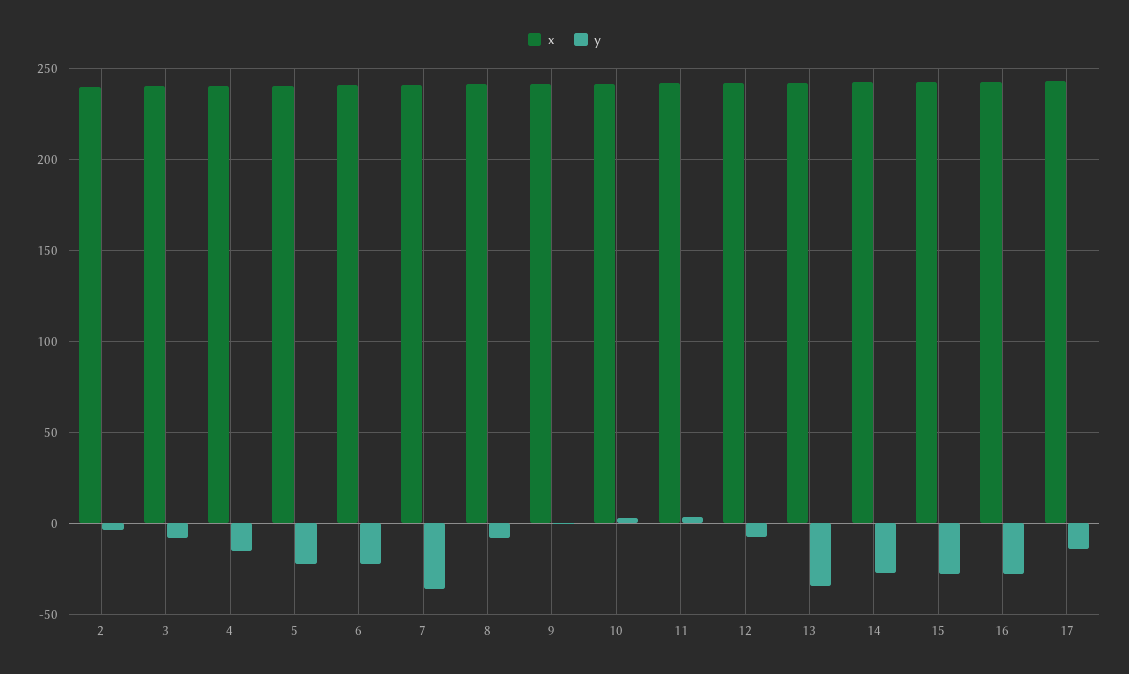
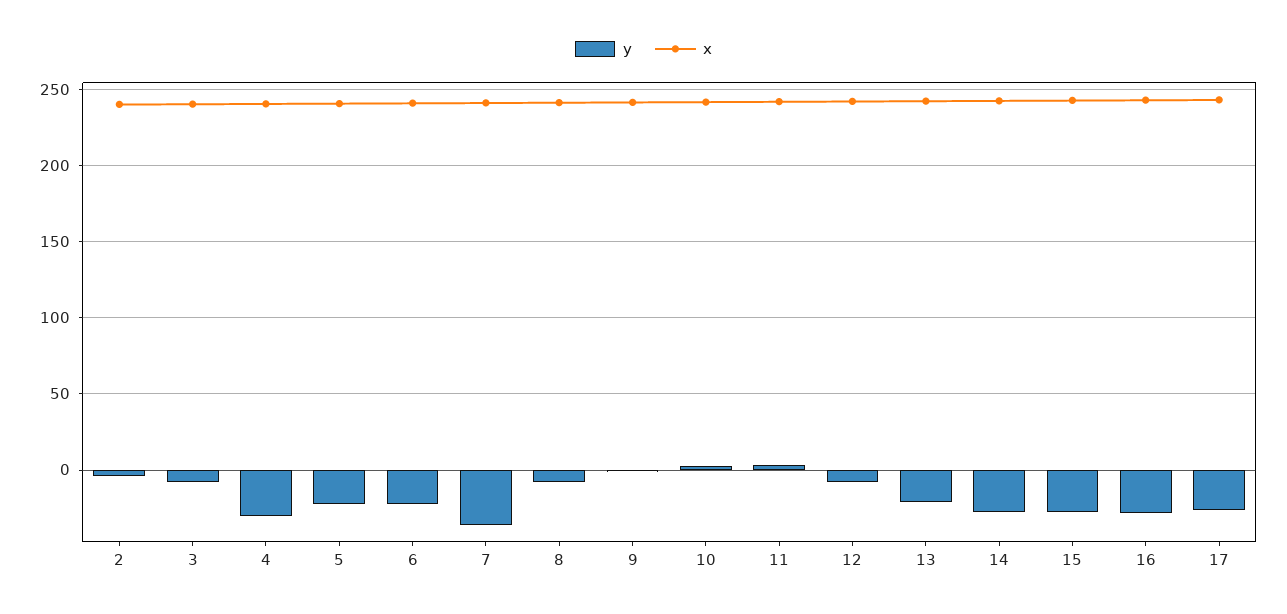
  {
    "x": {
      "2": 240,
      "3": 240,
      "4": 240,
      "5": 240,
      "6": 240,
      "7": 240,
      "8": 240,
      "9": 240,
      "10": 240,
      "11": 240,
      "12": 240,
      "13": 240,
      "14": 245,
      "15": 245,
      "16": 245,
      "17": 245
    },
    "y": {
      "2": -5,
      "3": -10,
-     "4": -15,
+     "4": -30,
      "5": -20,
      "6": -20,
      "7": -35,
      "8": -10,
      "9": 0,
      "10": 5,
      "11": 5,
      "12": -5,
-     "13": -35,
+     "13": -20,
      "14": -25,
      "15": -30,
      "16": -30,
-     "17": -15
+     "17": -25
    }
  }

